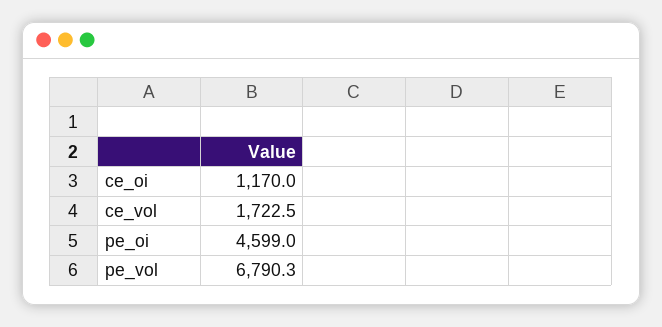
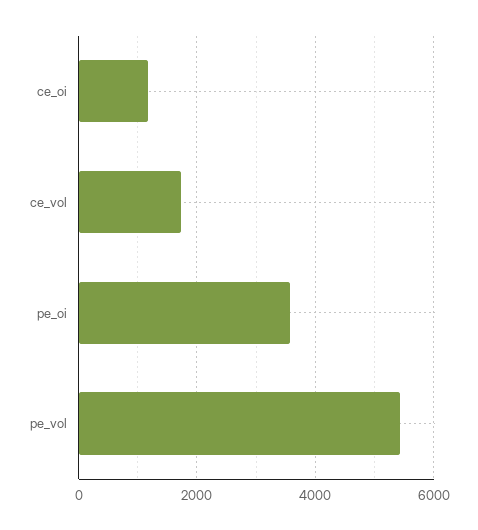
  {
    "ce_oi": 1170,
    "ce_vol": 1722.5,
-   "pe_oi": 4599,
+   "pe_oi": 3600,
-   "pe_vol": 6790.3
+   "pe_vol": 5400
  }

